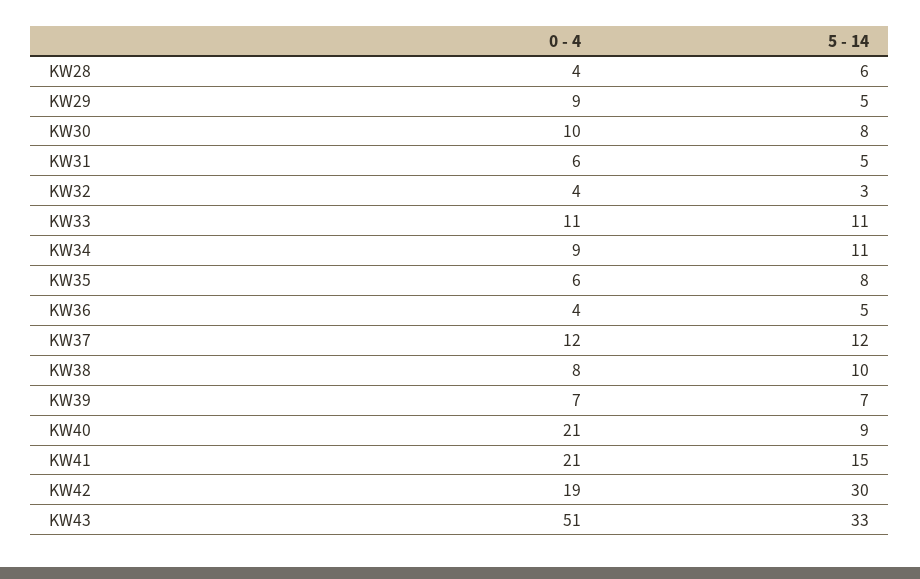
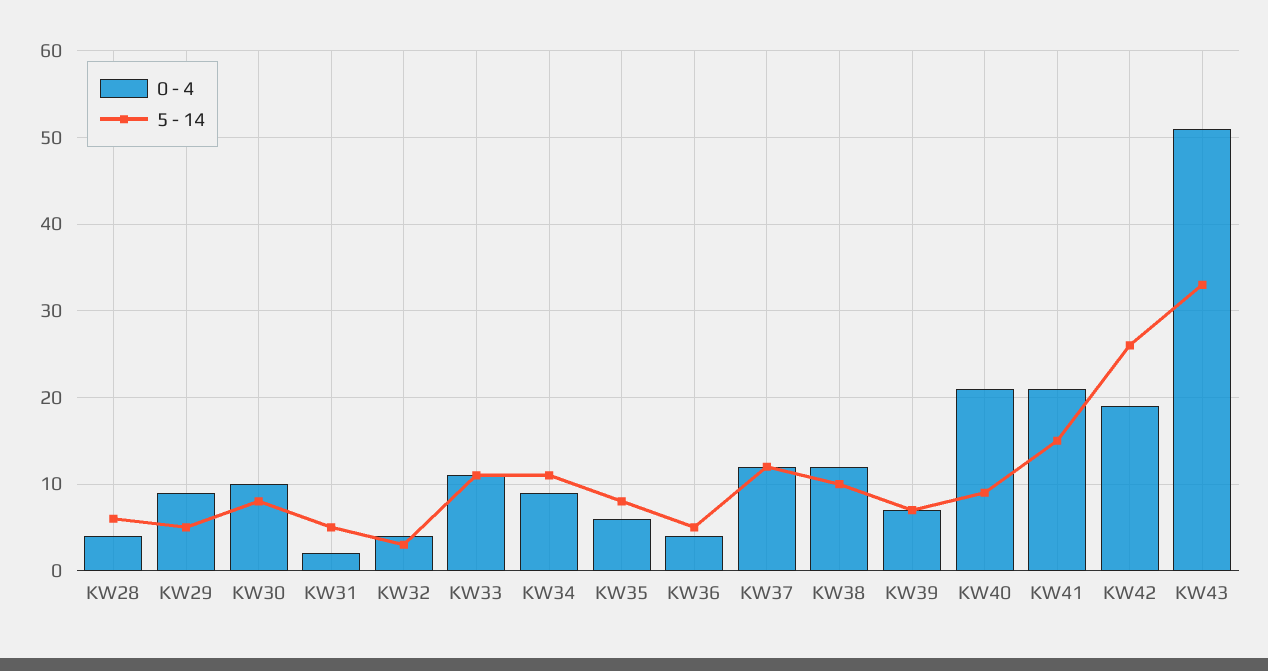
  {
    "0 - 4": {
      "KW28": 4,
      "KW29": 9,
      "KW30": 10,
-     "KW31": 6,
+     "KW31": 2,
      "KW32": 4,
      "KW33": 11,
      "KW34": 9,
      "KW35": 6,
      "KW36": 4,
      "KW37": 12,
-     "KW38": 8,
+     "KW38": 12,
      "KW39": 7,
      "KW40": 21,
      "KW41": 21,
      "KW42": 19,
      "KW43": 51
    },
    "5 - 14": {
      "KW28": 6,
      "KW29": 5,
      "KW30": 8,
      "KW31": 5,
      "KW32": 3,
      "KW33": 11,
      "KW34": 11,
      "KW35": 8,
      "KW36": 5,
      "KW37": 12,
      "KW38": 10,
      "KW39": 7,
      "KW40": 9,
      "KW41": 15,
-     "KW42": 30,
+     "KW42": 26,
      "KW43": 33
    }
  }

